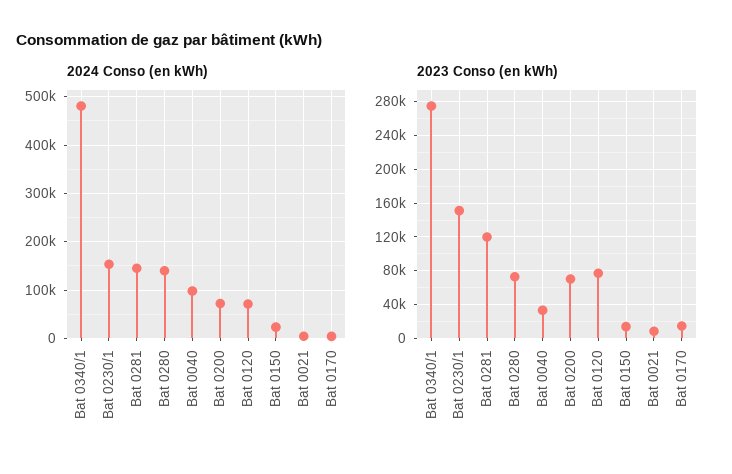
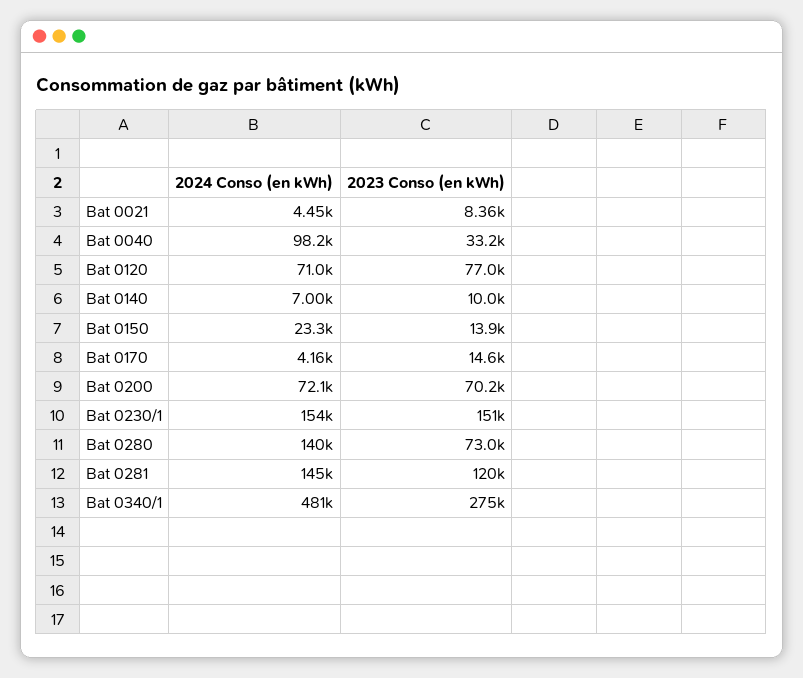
  {
    "2024 Conso (en kWh)": {
      "Bat 0340/1": 481000,
      "Bat 0230/1": 154000,
      "Bat 0281": 145000,
      "Bat 0280": 140000,
      "Bat 0040": 98200,
      "Bat 0200": 72100,
      "Bat 0120": 71000,
      "Bat 0150": 23300,
      "Bat 0021": 4450,
-     "Bat 0170": 4160
+     "Bat 0170": 4160,
+     "Bat 0140": 7000
    },
    "2023 Conso (en kWh)": {
      "Bat 0340/1": 275000,
      "Bat 0230/1": 151000,
      "Bat 0281": 120000,
      "Bat 0280": 73000,
      "Bat 0040": 33200,
      "Bat 0200": 70200,
      "Bat 0120": 77000,
      "Bat 0150": 13900,
      "Bat 0021": 8360,
-     "Bat 0170": 14600
+     "Bat 0170": 14600,
+     "Bat 0140": 10000
    }
  }

